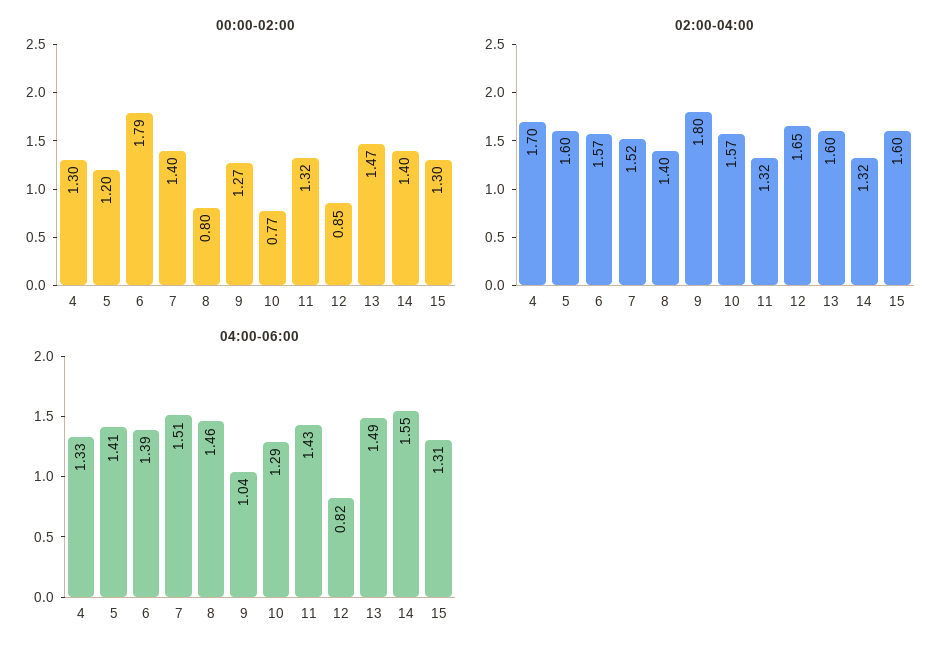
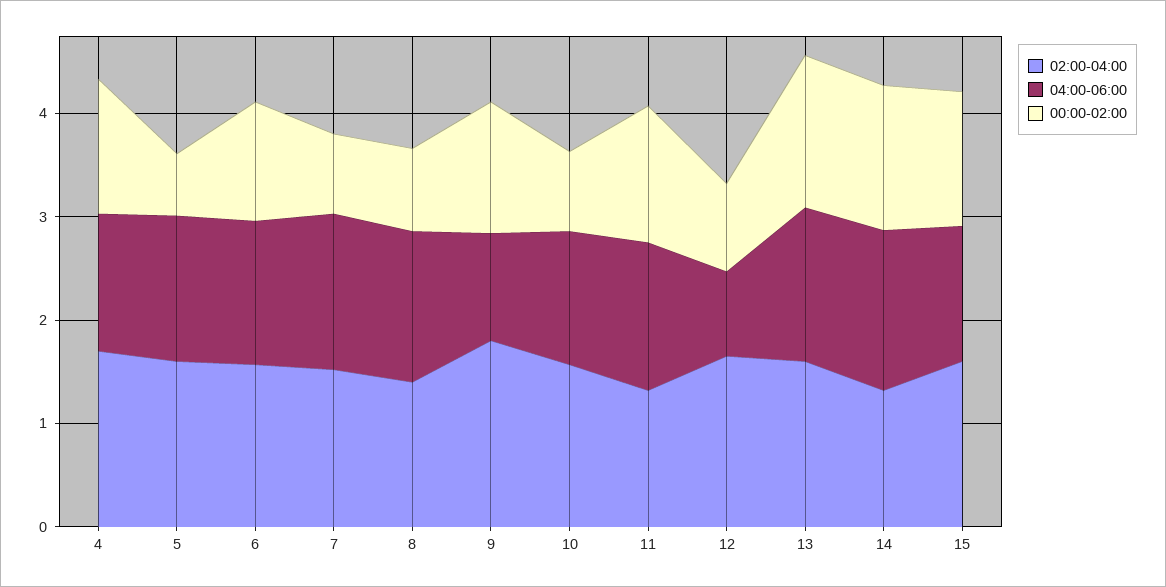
  {
    "00:00-02:00": {
      "4": 1.3,
-     "5": 1.2,
+     "5": 0.6,
-     "6": 1.79,
+     "6": 1.2,
-     "7": 1.4,
+     "7": 0.8,
      "8": 0.8,
      "9": 1.27,
      "10": 0.77,
      "11": 1.32,
      "12": 0.85,
      "13": 1.47,
      "14": 1.4,
      "15": 1.3
    },
    "02:00-04:00": {
      "4": 1.7,
      "5": 1.6,
      "6": 1.57,
      "7": 1.52,
      "8": 1.4,
      "9": 1.8,
      "10": 1.57,
      "11": 1.32,
      "12": 1.65,
      "13": 1.6,
      "14": 1.32,
      "15": 1.6
    },
    "04:00-06:00": {
      "4": 1.33,
      "5": 1.41,
      "6": 1.39,
      "7": 1.51,
      "8": 1.46,
      "9": 1.04,
      "10": 1.29,
      "11": 1.43,
      "12": 0.82,
      "13": 1.49,
      "14": 1.55,
      "15": 1.31
    }
  }

